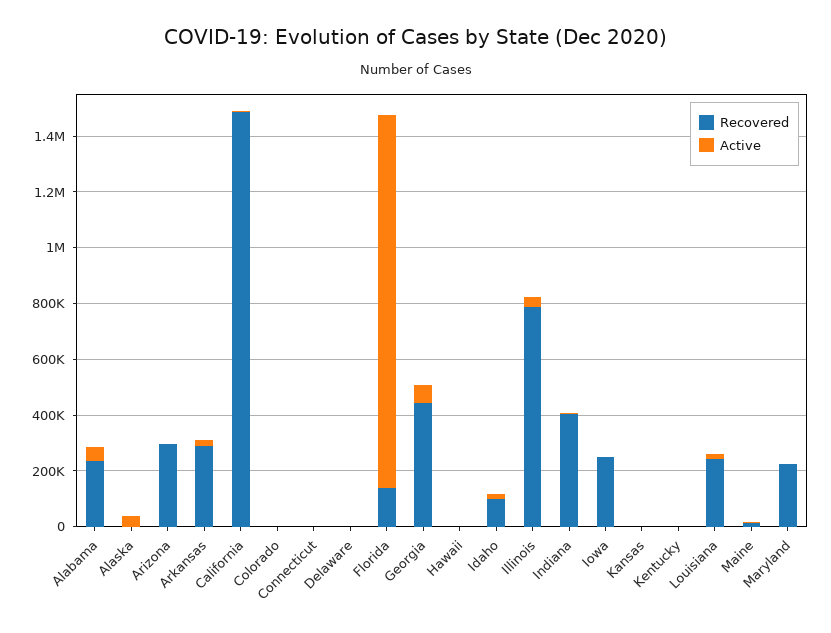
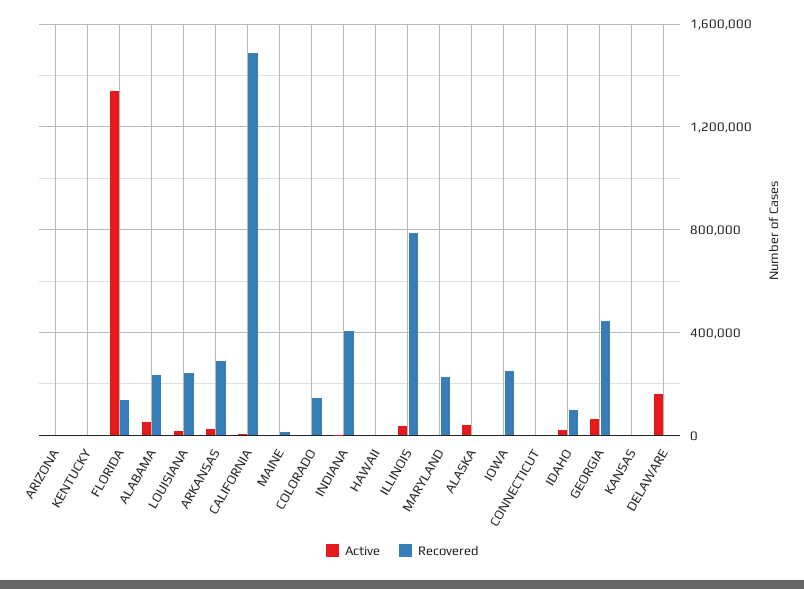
  {
    "Recovered": {
      "Alabama": 250000,
      "Alaska": 0,
-     "Arizona": 300000,
+     "Arizona": 0,
      "Arkansas": 300000,
      "California": 1500000,
-     "Colorado": 0,
+     "Colorado": 150000,
      "Connecticut": 0,
      "Delaware": 0,
      "Florida": 150000,
      "Georgia": 450000,
      "Hawaii": 0,
      "Idaho": 100000,
      "Illinois": 800000,
      "Indiana": 400000,
      "Iowa": 250000,
      "Kansas": 0,
      "Kentucky": 0,
      "Louisiana": 250000,
      "Maine": 0,
      "Maryland": 250000
    },
    "Active": {
      "Alabama": 50000,
      "Alaska": 50000,
      "Arizona": 0,
      "Arkansas": 0,
      "California": 0,
      "Colorado": 0,
      "Connecticut": 0,
-     "Delaware": 0,
+     "Delaware": 150000,
      "Florida": 1350000,
      "Georgia": 50000,
      "Hawaii": 0,
      "Idaho": 0,
      "Illinois": 50000,
      "Indiana": 0,
      "Iowa": 0,
      "Kansas": 0,
      "Kentucky": 0,
      "Louisiana": 0,
      "Maine": 0,
      "Maryland": 0
    }
  }

